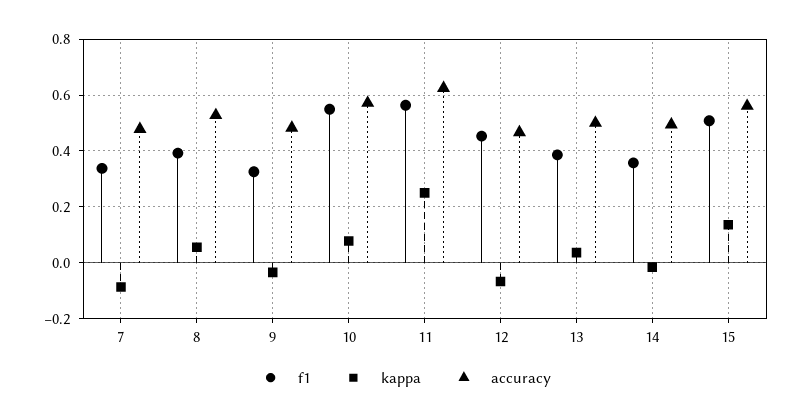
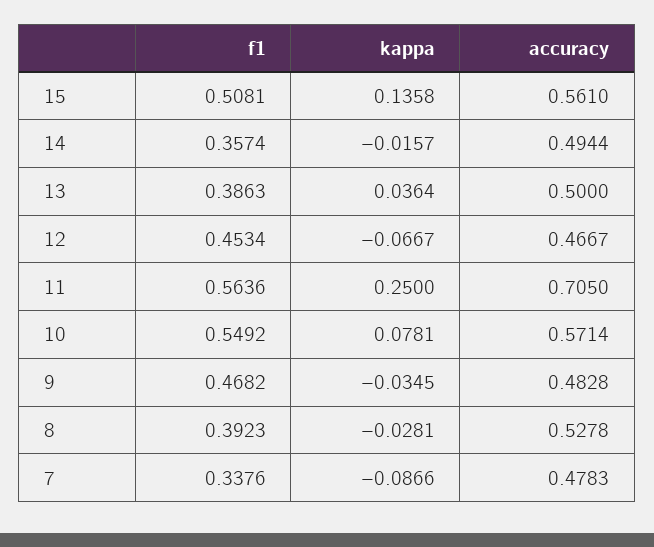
  {
    "f1": {
      "7": 0.3376,
      "8": 0.3923,
-     "9": 0.325,
+     "9": 0.4682,
      "10": 0.5492,
      "11": 0.5636,
      "12": 0.4534,
      "13": 0.3863,
      "14": 0.3574,
      "15": 0.5081
    },
    "kappa": {
      "7": -0.0866,
-     "8": 0.05,
+     "8": -0.0281,
      "9": -0.0345,
      "10": 0.0781,
      "11": 0.25,
      "12": -0.0667,
      "13": 0.0364,
      "14": -0.0157,
      "15": 0.1358
    },
    "accuracy": {
      "7": 0.4783,
      "8": 0.5278,
      "9": 0.4828,
      "10": 0.5714,
-     "11": 0.625,
+     "11": 0.705,
      "12": 0.4667,
      "13": 0.5,
      "14": 0.4944,
      "15": 0.561
    }
  }

